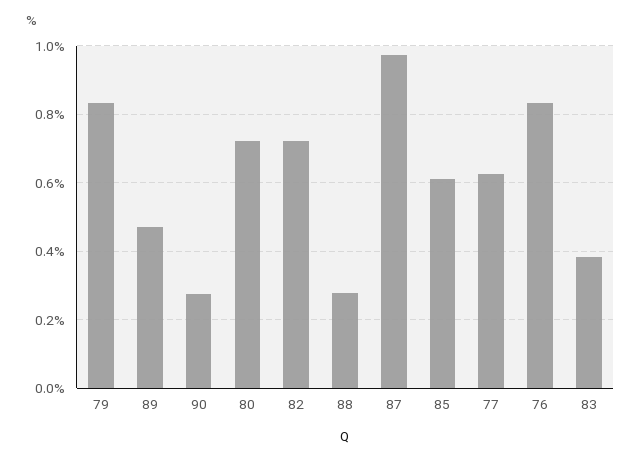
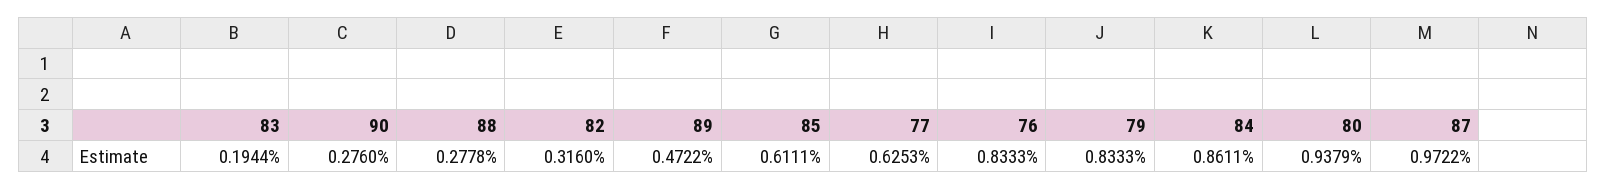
  {
    "79": 0.8333,
    "89": 0.4722,
    "90": 0.276,
-   "80": 0.72,
+   "80": 0.9379,
-   "82": 0.72,
+   "82": 0.316,
    "88": 0.2778,
    "87": 0.9722,
    "85": 0.6111,
    "77": 0.6253,
    "76": 0.8333,
-   "83": 0.38
+   "83": 0.1944,
+   "84": 0.8611
  }

